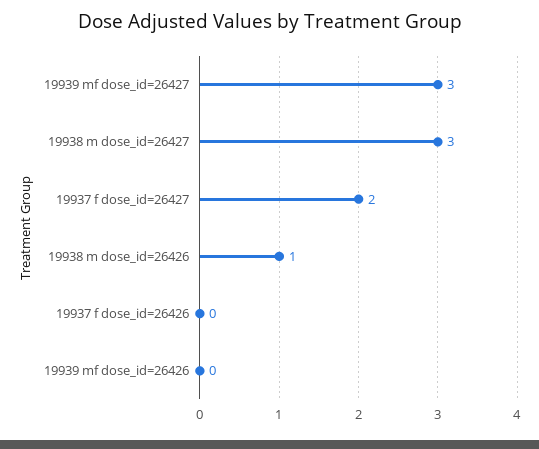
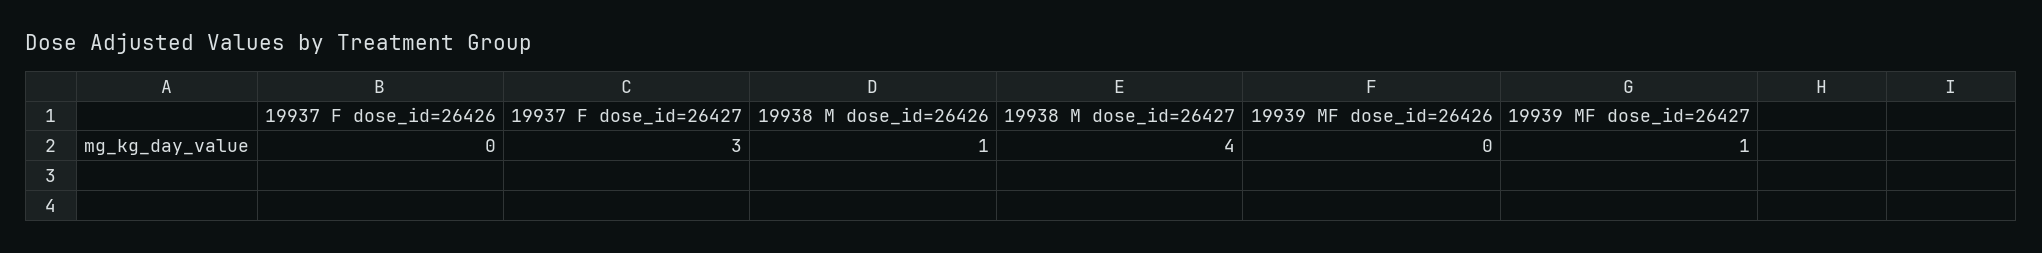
  {
-   "19939 mf dose_id=26427": 3,
+   "19939 mf dose_id=26427": 1,
-   "19938 m dose_id=26427": 3,
+   "19938 m dose_id=26427": 4,
-   "19937 f dose_id=26427": 2,
+   "19937 f dose_id=26427": 3,
    "19938 m dose_id=26426": 1,
    "19937 f dose_id=26426": 0,
    "19939 mf dose_id=26426": 0
  }

